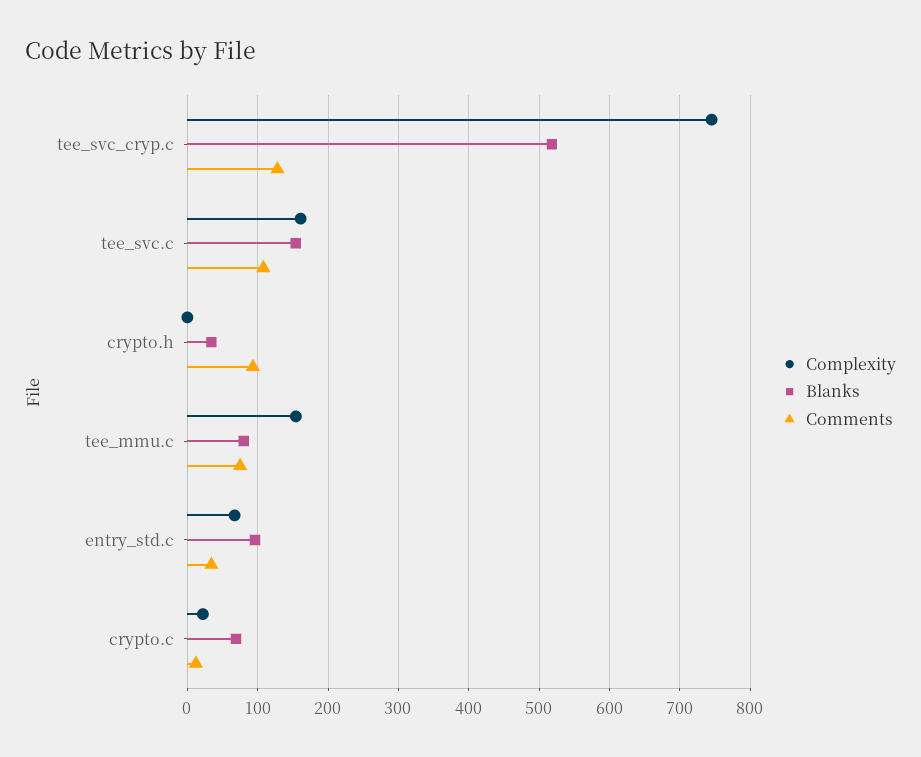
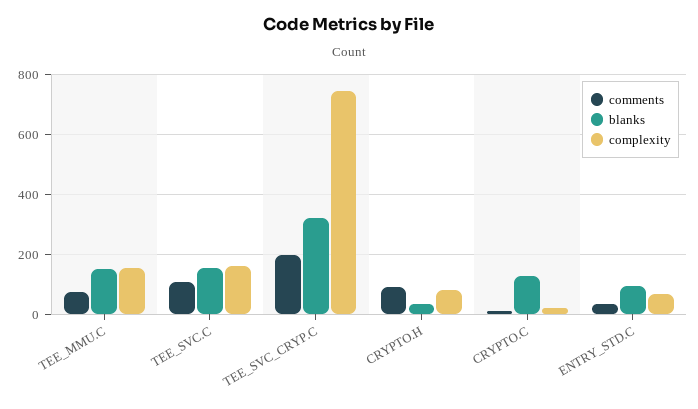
  {
    "Complexity": {
      "tee_svc_cryp.c": 750,
      "tee_svc.c": 160,
-     "crypto.h": 0,
+     "crypto.h": 75,
      "tee_mmu.c": 150,
      "entry_std.c": 70,
      "crypto.c": 20
    },
    "Blanks": {
-     "tee_svc_cryp.c": 520,
+     "tee_svc_cryp.c": 325,
      "tee_svc.c": 150,
      "crypto.h": 30,
-     "tee_mmu.c": 80,
+     "tee_mmu.c": 150,
      "entry_std.c": 100,
-     "crypto.c": 70
+     "crypto.c": 125
    },
    "Comments": {
-     "tee_svc_cryp.c": 130,
+     "tee_svc_cryp.c": 200,
      "tee_svc.c": 110,
      "crypto.h": 90,
      "tee_mmu.c": 80,
      "entry_std.c": 30,
      "crypto.c": 10
    }
  }

